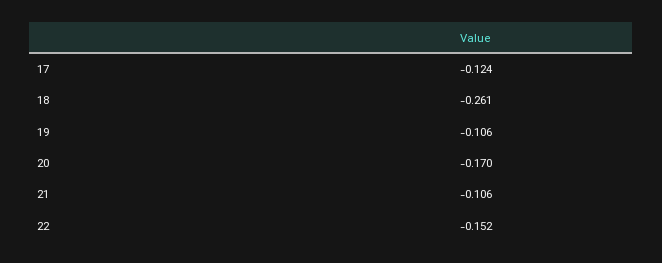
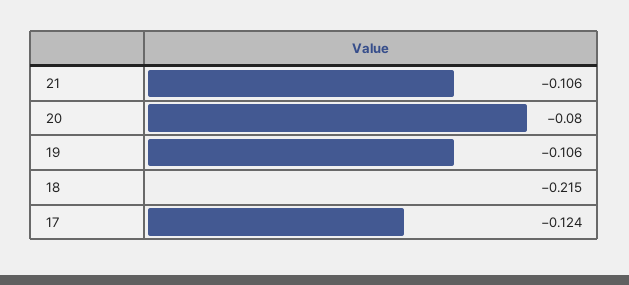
  {
    "17": -0.124,
-   "18": -0.261,
+   "18": -0.215,
    "19": -0.106,
-   "20": -0.17,
+   "20": -0.08,
-   "21": -0.106,
+   "21": -0.106
-   "22": -0.152
  }

